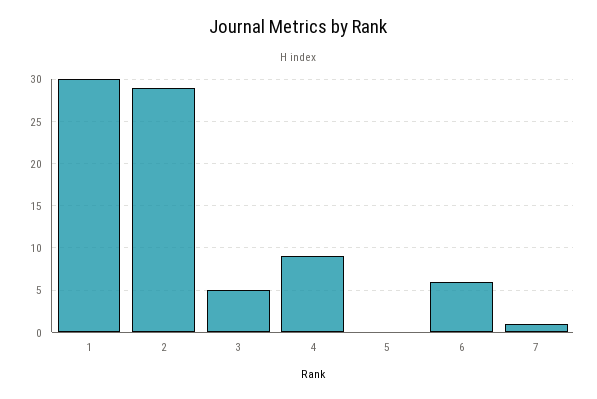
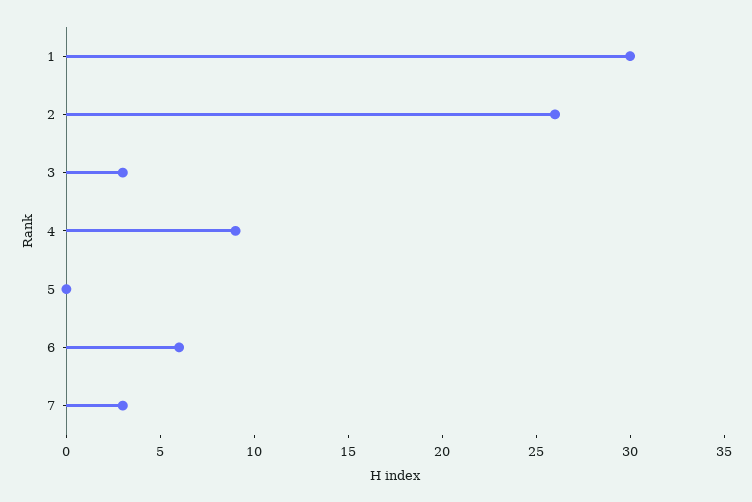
  {
    "1": 30,
-   "2": 29,
+   "2": 26,
-   "3": 5,
+   "3": 3,
    "4": 9,
    "5": 0,
    "6": 6,
-   "7": 1
+   "7": 3
  }

